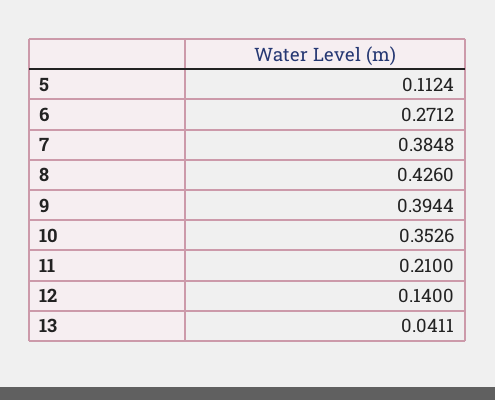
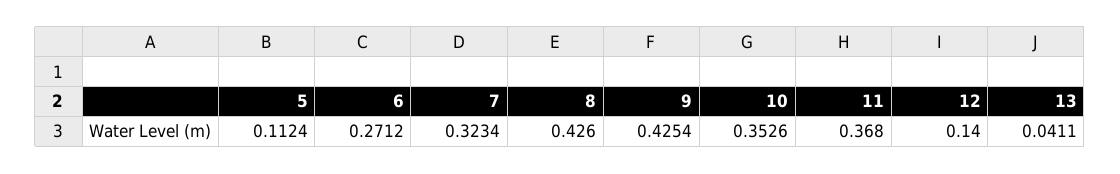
  {
    "5": 0.1124,
    "6": 0.2712,
-   "7": 0.3848,
+   "7": 0.3234,
    "8": 0.426,
-   "9": 0.3944,
+   "9": 0.4254,
    "10": 0.3526,
-   "11": 0.21,
+   "11": 0.368,
    "12": 0.14,
    "13": 0.0411
  }

